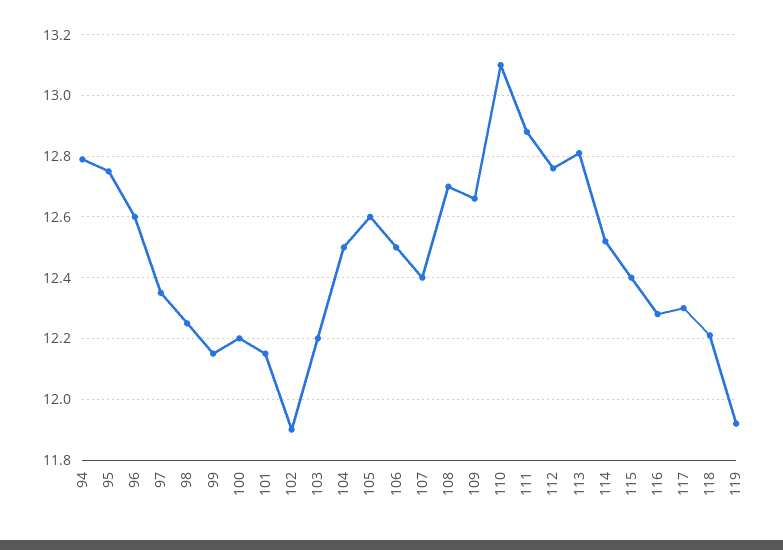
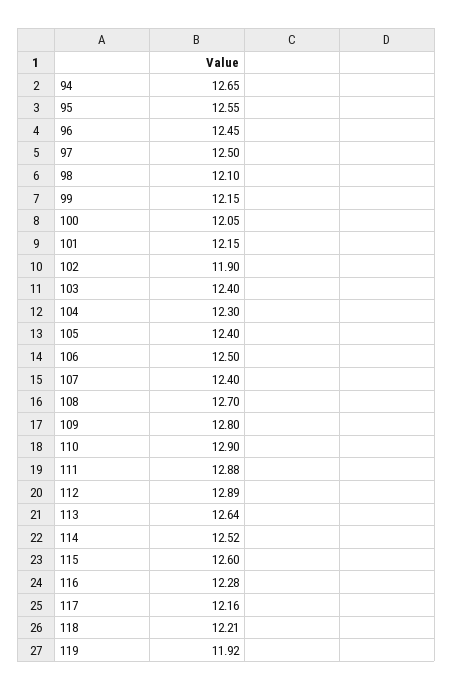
  {
-   "94": 12.8,
+   "94": 12.65,
-   "95": 12.75,
+   "95": 12.55,
-   "96": 12.6,
+   "96": 12.45,
-   "97": 12.35,
+   "97": 12.5,
-   "98": 12.25,
+   "98": 12.1,
    "99": 12.15,
-   "100": 12.2,
+   "100": 12.05,
    "101": 12.15,
    "102": 11.9,
-   "103": 12.2,
+   "103": 12.4,
-   "104": 12.5,
+   "104": 12.3,
-   "105": 12.6,
+   "105": 12.4,
    "106": 12.5,
    "107": 12.4,
    "108": 12.7,
-   "109": 12.65,
+   "109": 12.8,
-   "110": 13.1,
+   "110": 12.9,
    "111": 12.88,
-   "112": 12.75,
+   "112": 12.89,
-   "113": 12.8,
+   "113": 12.64,
    "114": 12.52,
-   "115": 12.4,
+   "115": 12.6,
    "116": 12.28,
-   "117": 12.3,
+   "117": 12.16,
    "118": 12.21,
    "119": 11.92
  }

